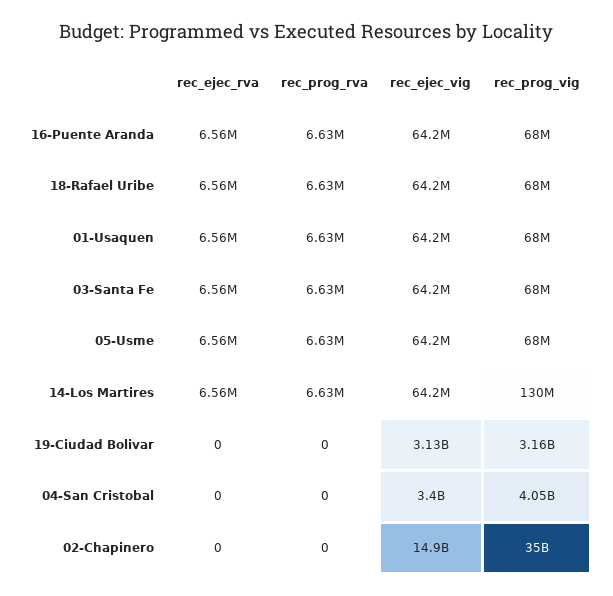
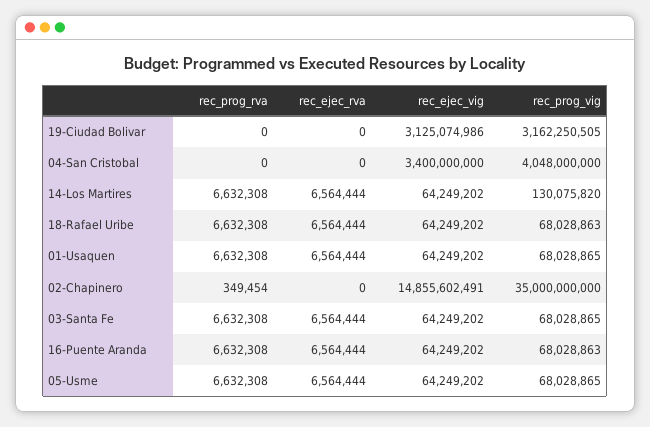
  {
    "rec_ejec_rva": {
      "16-Puente Aranda": 6564444,
      "18-Rafael Uribe": 6564444,
      "01-Usaquen": 6564444,
      "03-Santa Fe": 6564444,
      "05-Usme": 6564444,
      "14-Los Martires": 6564444,
      "19-Ciudad Bolivar": 0,
      "04-San Cristobal": 0,
      "02-Chapinero": 0
    },
    "rec_prog_rva": {
      "16-Puente Aranda": 6632308,
      "18-Rafael Uribe": 6632308,
      "01-Usaquen": 6632308,
      "03-Santa Fe": 6632308,
      "05-Usme": 6632308,
      "14-Los Martires": 6632308,
      "19-Ciudad Bolivar": 0,
      "04-San Cristobal": 0,
-     "02-Chapinero": 0
+     "02-Chapinero": 349454
    },
    "rec_ejec_vig": {
      "16-Puente Aranda": 64249202,
      "18-Rafael Uribe": 64249202,
      "01-Usaquen": 64249202,
      "03-Santa Fe": 64249202,
      "05-Usme": 64249202,
      "14-Los Martires": 64249202,
      "19-Ciudad Bolivar": 3125074986,
      "04-San Cristobal": 3400000000,
      "02-Chapinero": 14855602491
    },
    "rec_prog_vig": {
      "16-Puente Aranda": 68028863,
      "18-Rafael Uribe": 68028863,
      "01-Usaquen": 68028865,
      "03-Santa Fe": 68028865,
      "05-Usme": 68028865,
      "14-Los Martires": 130075820,
      "19-Ciudad Bolivar": 3162250505,
      "04-San Cristobal": 4048000000,
      "02-Chapinero": 35000000000
    }
  }

